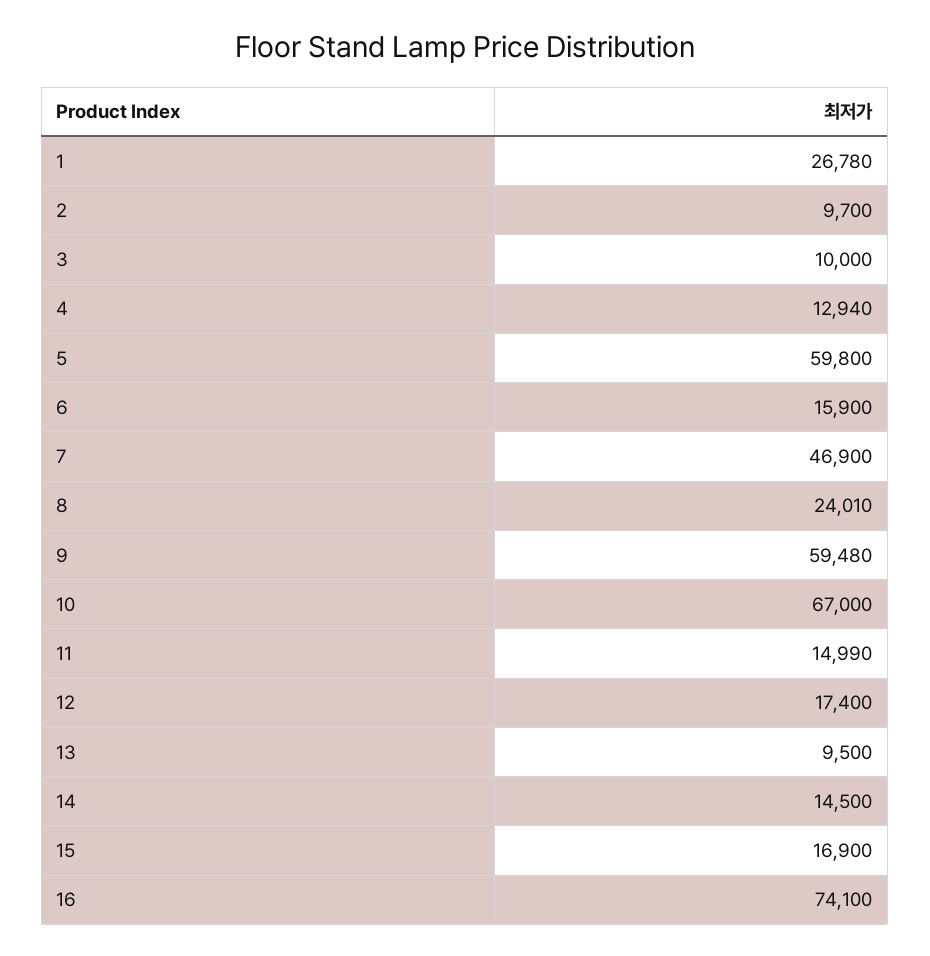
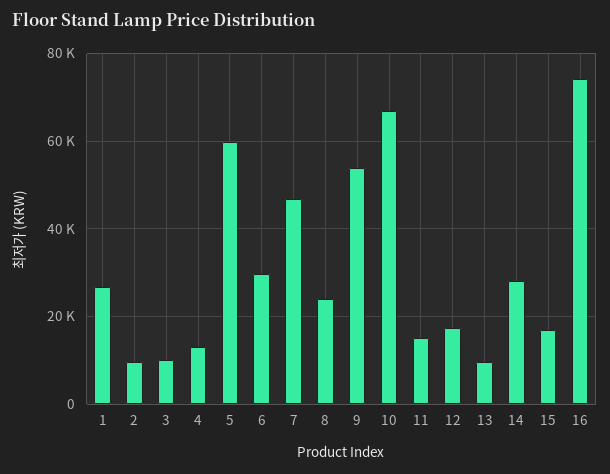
  {
    "1": 26780,
    "2": 9700,
    "3": 10000,
    "4": 12940,
    "5": 59800,
-   "6": 15900,
+   "6": 30000,
    "7": 46900,
    "8": 24010,
-   "9": 59480,
+   "9": 54000,
    "10": 67000,
    "11": 14990,
    "12": 17400,
    "13": 9500,
-   "14": 14500,
+   "14": 28000,
    "15": 16900,
    "16": 74100
  }

